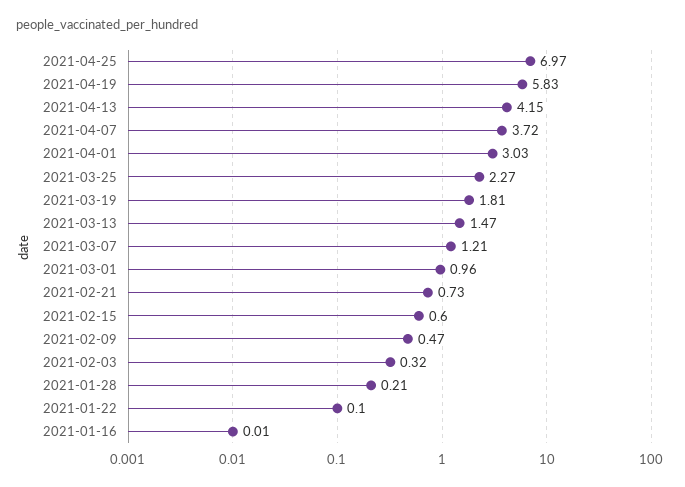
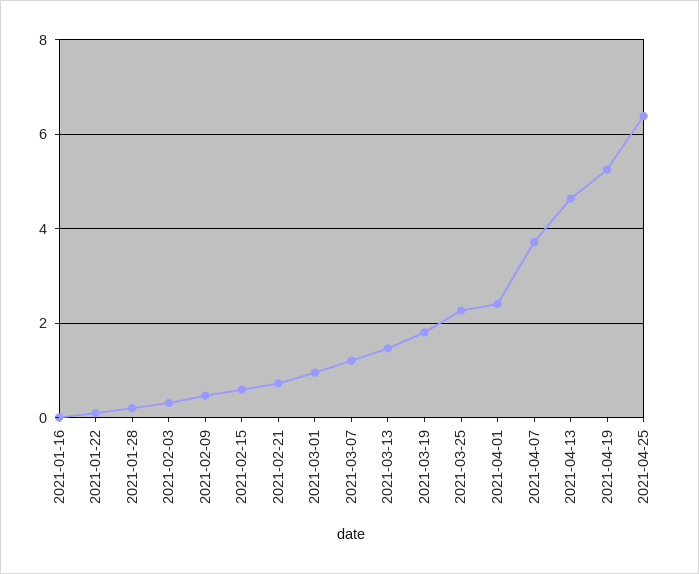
  {
-   "2021-04-25": 6.97,
+   "2021-04-25": 6.4,
-   "2021-04-19": 5.83,
+   "2021-04-19": 5.2,
-   "2021-04-13": 4.15,
+   "2021-04-13": 4.6,
    "2021-04-07": 3.72,
-   "2021-04-01": 3.03,
+   "2021-04-01": 2.4,
    "2021-03-25": 2.27,
    "2021-03-19": 1.81,
    "2021-03-13": 1.47,
    "2021-03-07": 1.21,
    "2021-03-01": 0.96,
    "2021-02-21": 0.73,
    "2021-02-15": 0.6,
    "2021-02-09": 0.47,
    "2021-02-03": 0.32,
    "2021-01-28": 0.21,
    "2021-01-22": 0.1,
    "2021-01-16": 0.01
  }

